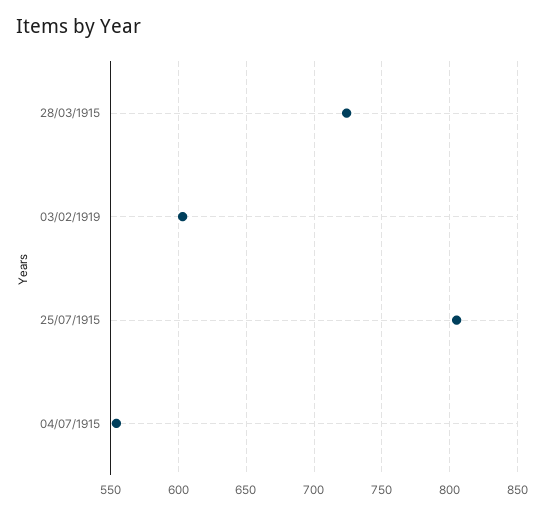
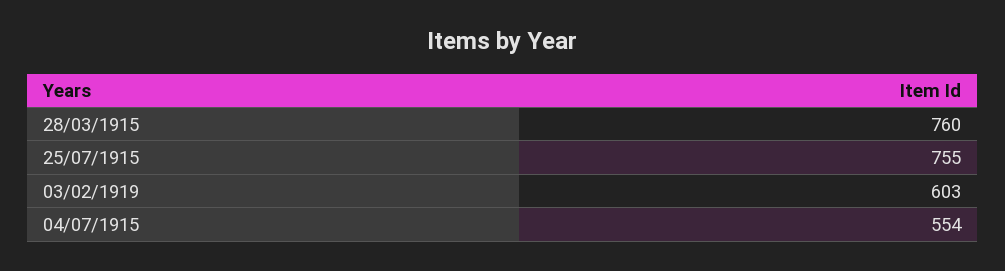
  {
-   "28/03/1915": 725,
+   "28/03/1915": 760,
    "03/02/1919": 603,
-   "25/07/1915": 805,
+   "25/07/1915": 755,
    "04/07/1915": 554
  }

